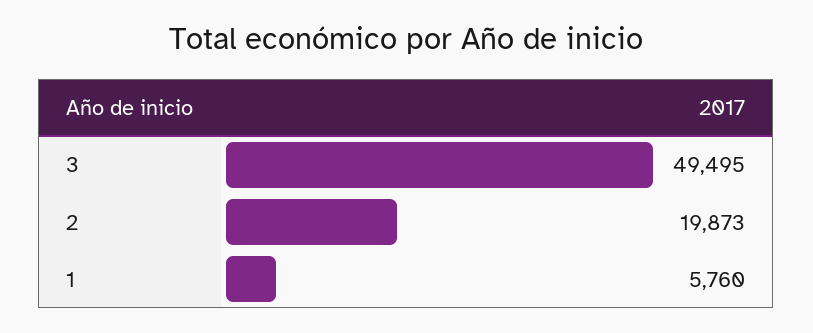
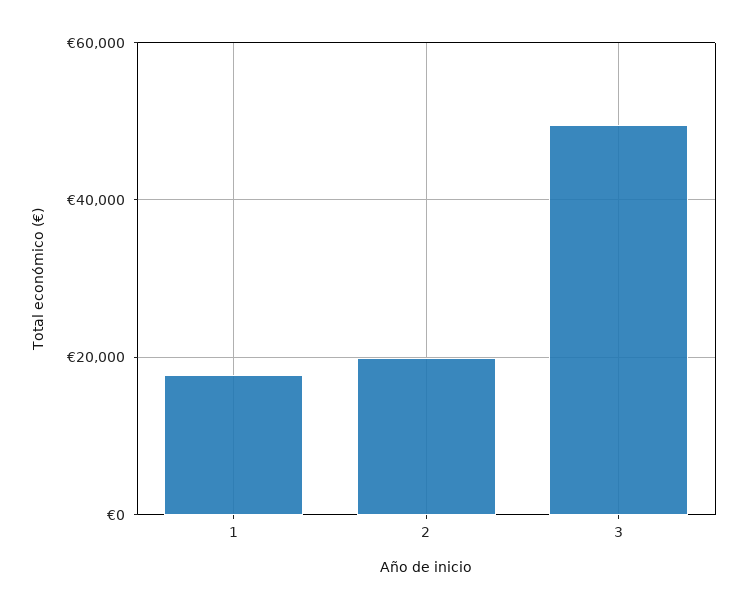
  {
    "3": 49495,
    "2": 19873,
-   "1": 5760
+   "1": 18000
  }

